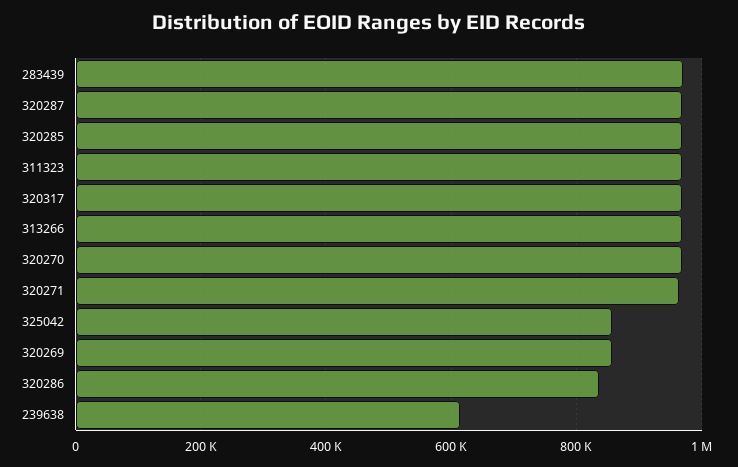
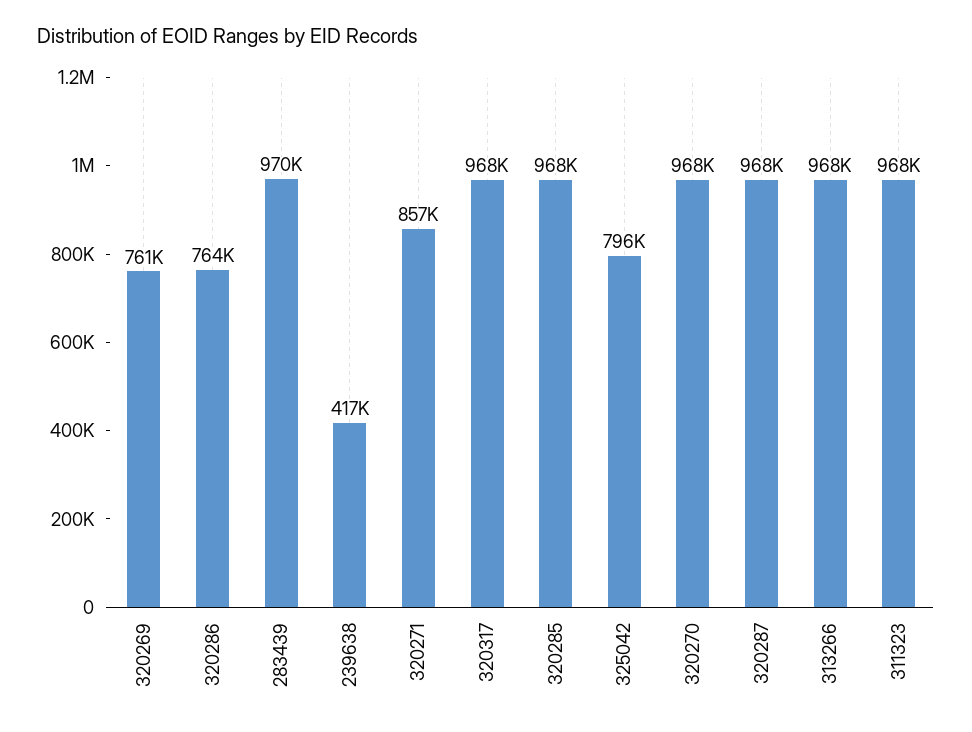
  {
    "283439": 970000,
    "320287": 968000,
    "320285": 968000,
    "311323": 968000,
    "320317": 968000,
    "313266": 968000,
    "320270": 968000,
-   "320271": 960000,
+   "320271": 857000,
-   "325042": 860000,
+   "325042": 796000,
-   "320269": 860000,
+   "320269": 761000,
-   "320286": 840000,
+   "320286": 764000,
-   "239638": 620000
+   "239638": 417000
  }

